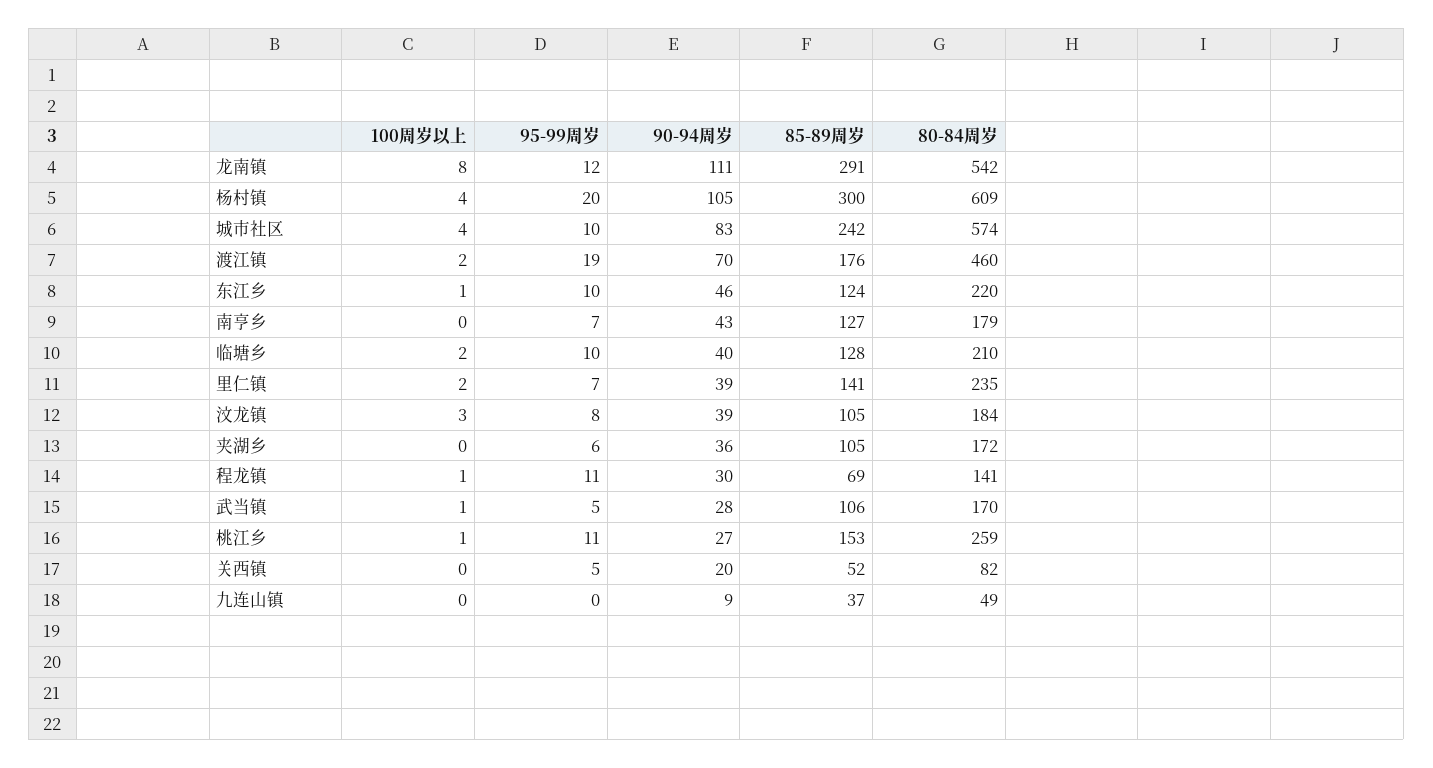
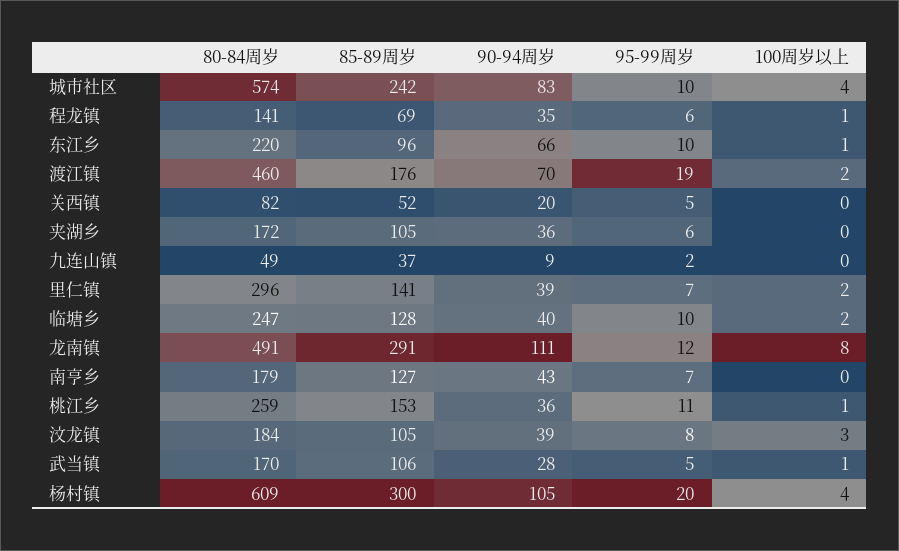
  {
    "100周岁以上": {
      "龙南镇": 8,
      "杨村镇": 4,
      "城市社区": 4,
      "渡江镇": 2,
      "东江乡": 1,
      "南亨乡": 0,
      "临塘乡": 2,
      "里仁镇": 2,
      "汶龙镇": 3,
      "夹湖乡": 0,
      "程龙镇": 1,
      "武当镇": 1,
      "桃江乡": 1,
      "关西镇": 0,
      "九连山镇": 0
    },
    "95-99周岁": {
      "龙南镇": 12,
      "杨村镇": 20,
      "城市社区": 10,
      "渡江镇": 19,
      "东江乡": 10,
      "南亨乡": 7,
      "临塘乡": 10,
      "里仁镇": 7,
      "汶龙镇": 8,
      "夹湖乡": 6,
-     "程龙镇": 11,
+     "程龙镇": 6,
      "武当镇": 5,
      "桃江乡": 11,
      "关西镇": 5,
-     "九连山镇": 0
+     "九连山镇": 2
    },
    "90-94周岁": {
      "龙南镇": 111,
      "杨村镇": 105,
      "城市社区": 83,
      "渡江镇": 70,
-     "东江乡": 46,
+     "东江乡": 66,
      "南亨乡": 43,
      "临塘乡": 40,
      "里仁镇": 39,
      "汶龙镇": 39,
      "夹湖乡": 36,
-     "程龙镇": 30,
+     "程龙镇": 35,
      "武当镇": 28,
-     "桃江乡": 27,
+     "桃江乡": 36,
      "关西镇": 20,
      "九连山镇": 9
    },
    "85-89周岁": {
      "龙南镇": 291,
      "杨村镇": 300,
      "城市社区": 242,
      "渡江镇": 176,
-     "东江乡": 124,
+     "东江乡": 96,
      "南亨乡": 127,
      "临塘乡": 128,
      "里仁镇": 141,
      "汶龙镇": 105,
      "夹湖乡": 105,
      "程龙镇": 69,
      "武当镇": 106,
      "桃江乡": 153,
      "关西镇": 52,
      "九连山镇": 37
    },
    "80-84周岁": {
-     "龙南镇": 542,
+     "龙南镇": 491,
      "杨村镇": 609,
      "城市社区": 574,
      "渡江镇": 460,
      "东江乡": 220,
      "南亨乡": 179,
-     "临塘乡": 210,
+     "临塘乡": 247,
-     "里仁镇": 235,
+     "里仁镇": 296,
      "汶龙镇": 184,
      "夹湖乡": 172,
      "程龙镇": 141,
      "武当镇": 170,
      "桃江乡": 259,
      "关西镇": 82,
      "九连山镇": 49
    }
  }

